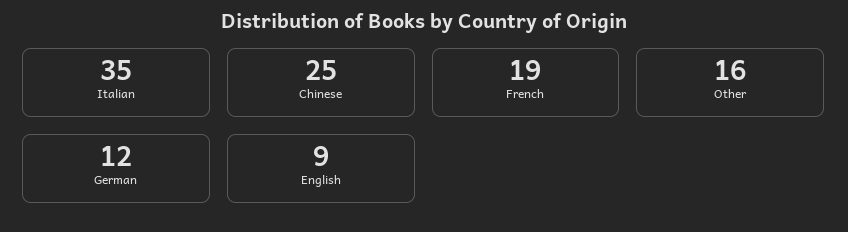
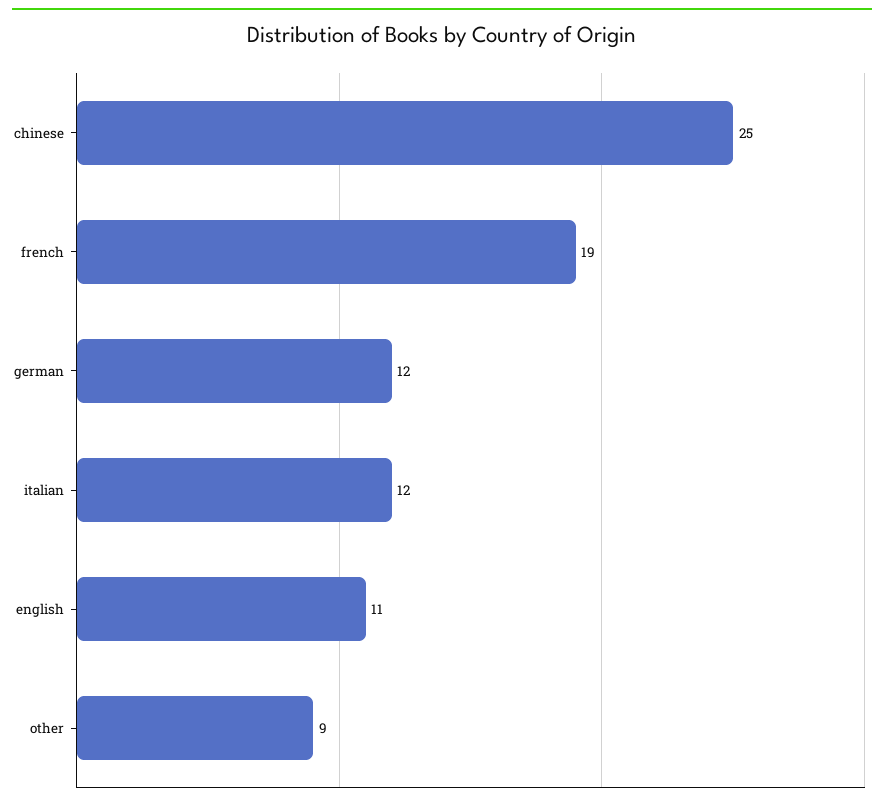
  {
-   "Italian": 35,
+   "Italian": 12,
    "Chinese": 25,
    "French": 19,
-   "Other": 16,
+   "Other": 9,
    "German": 12,
-   "English": 9
+   "English": 11
  }

